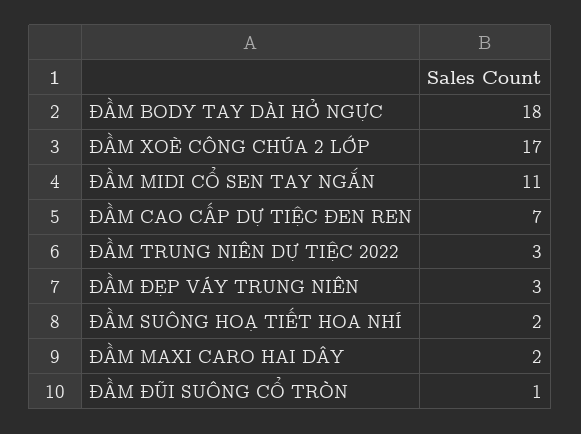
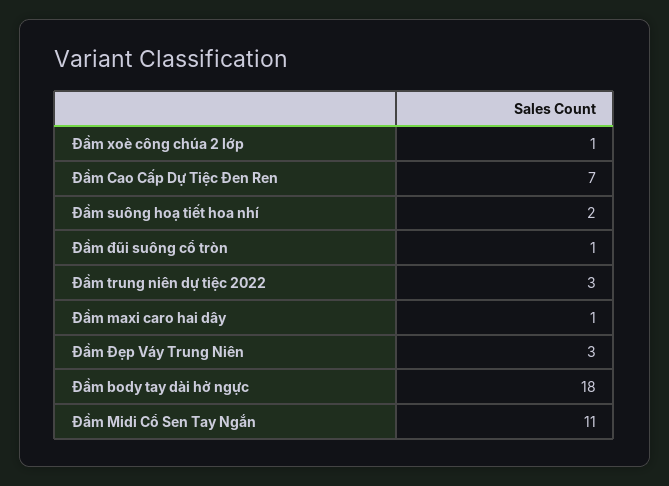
  {
    "ĐẦM BODY TAY DÀI HỞ NGỰC": 18,
-   "ĐẦM XOÈ CÔNG CHÚA 2 LỚP": 17,
+   "ĐẦM XOÈ CÔNG CHÚA 2 LỚP": 1,
    "ĐẦM MIDI CỔ SEN TAY NGẮN": 11,
    "ĐẦM CAO CẤP DỰ TIỆC ĐEN REN": 7,
    "ĐẦM TRUNG NIÊN DỰ TIỆC 2022": 3,
    "ĐẦM ĐẸP VÁY TRUNG NIÊN": 3,
    "ĐẦM SUÔNG HOẠ TIẾT HOA NHÍ": 2,
-   "ĐẦM MAXI CARO HAI DÂY": 2,
+   "ĐẦM MAXI CARO HAI DÂY": 1,
    "ĐẦM ĐŨI SUÔNG CỔ TRÒN": 1
  }

